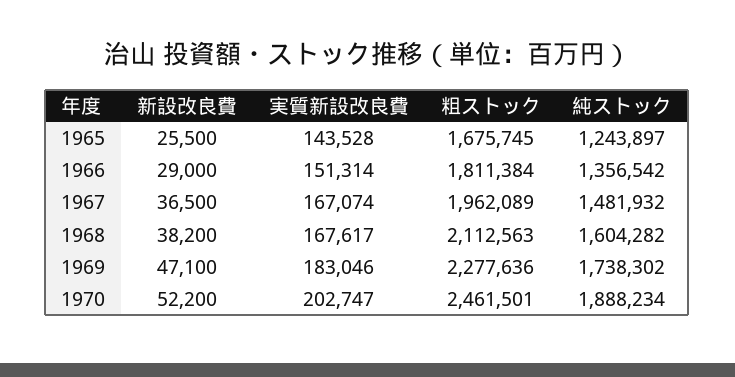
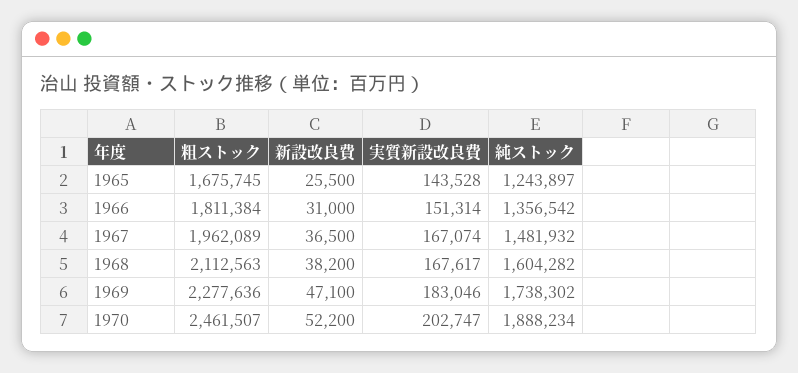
  {
    "新設改良費": {
      "1965": 25500,
-     "1966": 29000,
+     "1966": 31000,
      "1967": 36500,
      "1968": 38200,
      "1969": 47100,
      "1970": 52200
    },
    "実質新設改良費": {
      "1965": 143528,
      "1966": 151314,
      "1967": 167074,
      "1968": 167617,
      "1969": 183046,
      "1970": 202747
    },
    "粗ストック": {
      "1965": 1675745,
      "1966": 1811384,
      "1967": 1962089,
      "1968": 2112563,
      "1969": 2277636,
-     "1970": 2461501
+     "1970": 2461507
    },
    "純ストック": {
      "1965": 1243897,
      "1966": 1356542,
      "1967": 1481932,
      "1968": 1604282,
      "1969": 1738302,
      "1970": 1888234
    }
  }

